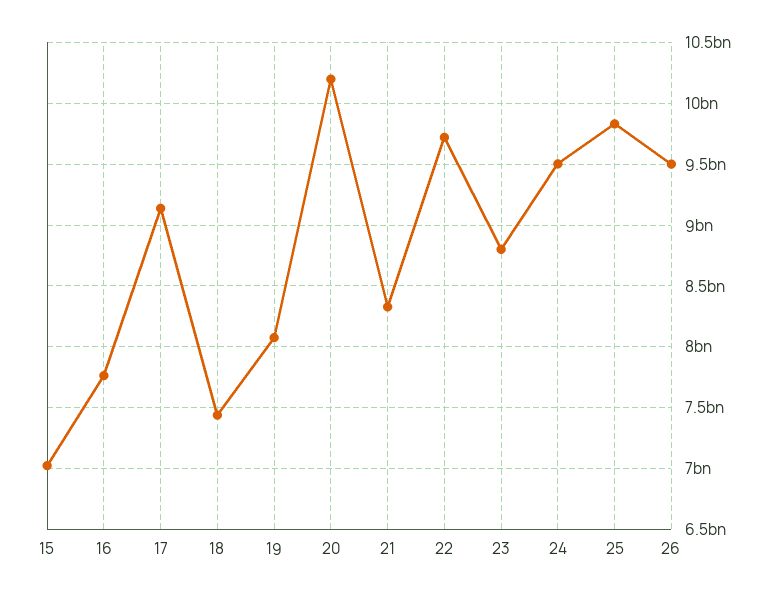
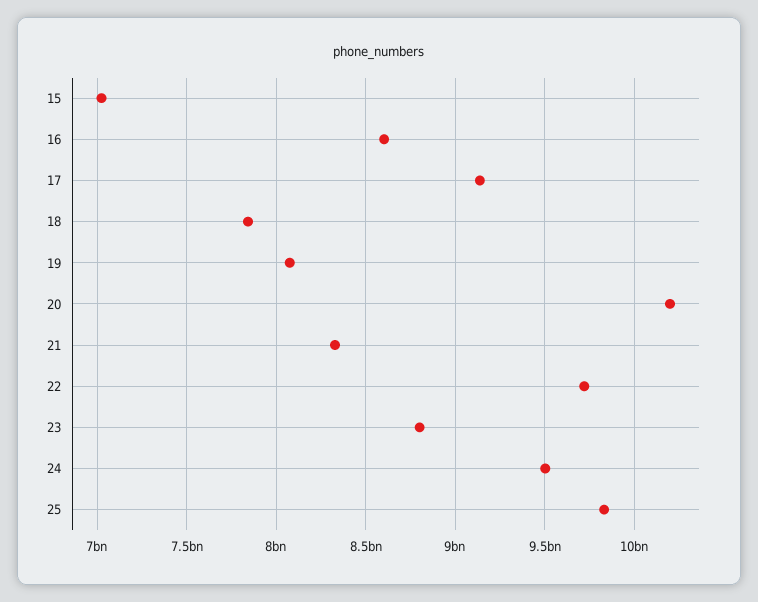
  {
    "15": 7000000000,
-   "16": 7750000000,
+   "16": 8600000000,
    "17": 9150000000,
-   "18": 7450000000,
+   "18": 7850000000,
    "19": 8100000000,
    "20": 10200000000,
    "21": 8350000000,
    "22": 9700000000,
    "23": 8800000000,
    "24": 9500000000,
-   "25": 9850000000,
+   "25": 9850000000
-   "26": 9500000000
  }

